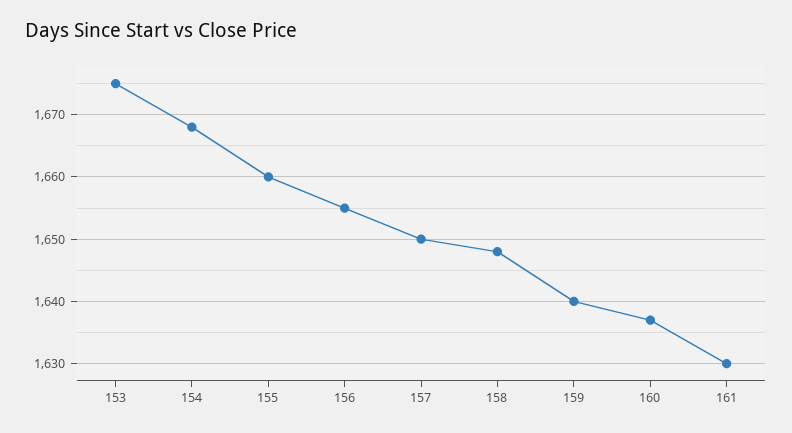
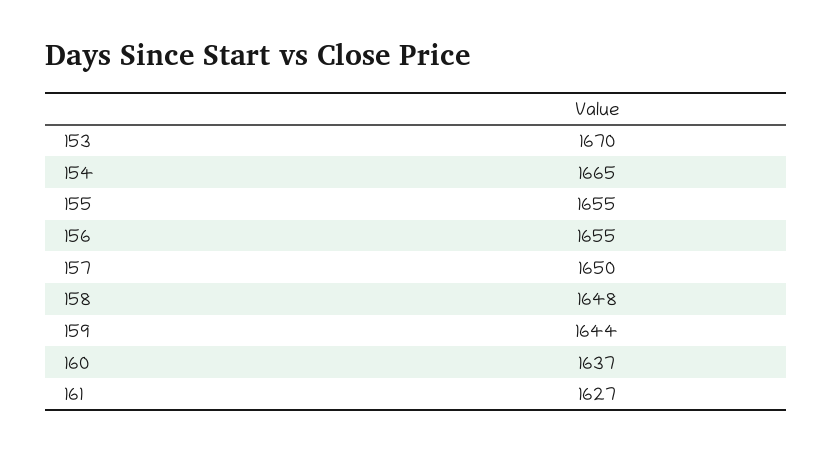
  {
-   "153": 1675,
+   "153": 1670,
-   "154": 1668,
+   "154": 1665,
-   "155": 1660,
+   "155": 1655,
    "156": 1655,
    "157": 1650,
    "158": 1648,
-   "159": 1640,
+   "159": 1644,
    "160": 1637,
-   "161": 1630
+   "161": 1627
  }

